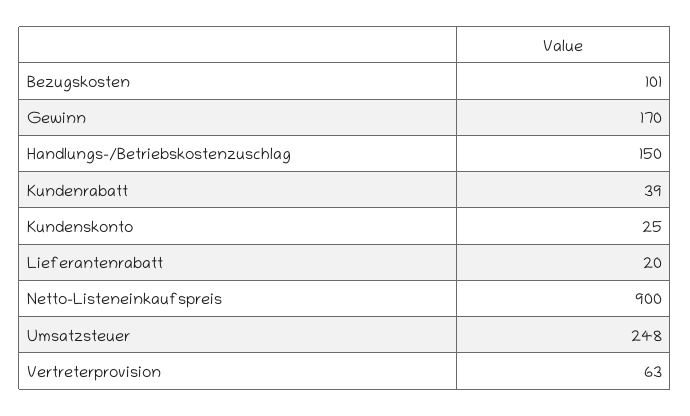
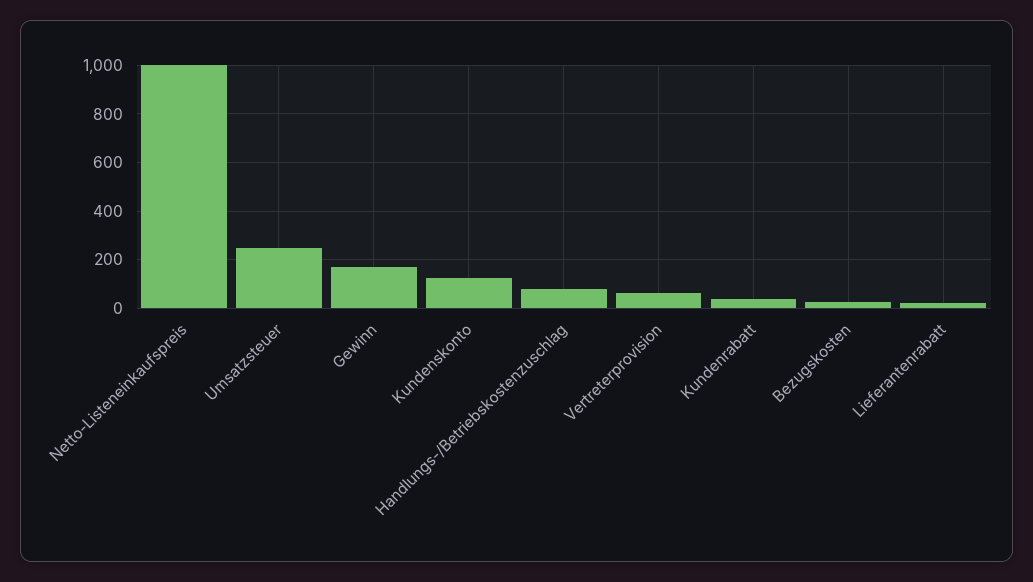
  {
-   "Bezugskosten": 101,
+   "Bezugskosten": 25,
    "Gewinn": 170,
-   "Handlungs-/Betriebskostenzuschlag": 150,
+   "Handlungs-/Betriebskostenzuschlag": 75,
    "Kundenrabatt": 39,
-   "Kundenskonto": 25,
+   "Kundenskonto": 125,
    "Lieferantenrabatt": 20,
-   "Netto-Listeneinkaufspreis": 900,
+   "Netto-Listeneinkaufspreis": 1000,
    "Umsatzsteuer": 248,
    "Vertreterprovision": 63
  }

